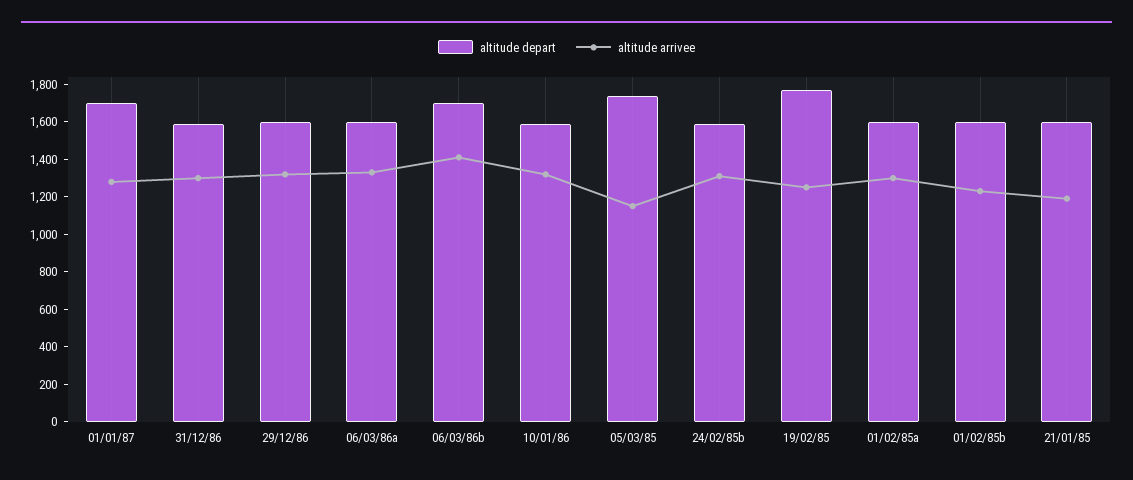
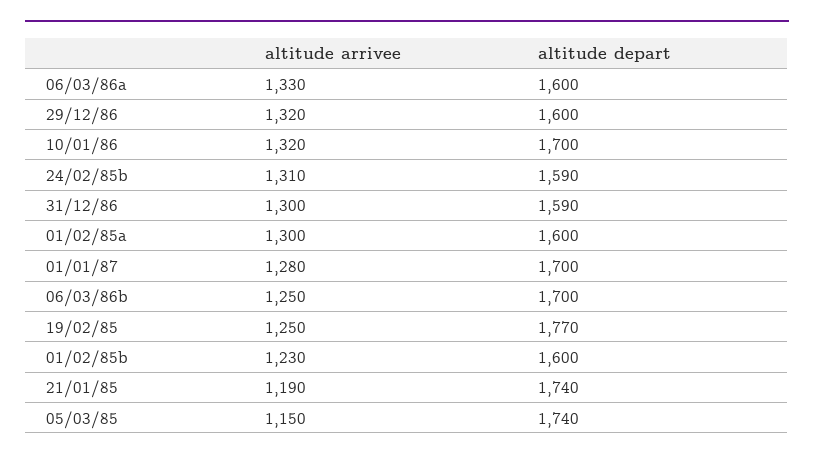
  {
    "altitude depart": {
      "01/01/87": 1700,
      "31/12/86": 1590,
      "29/12/86": 1600,
      "06/03/86a": 1600,
      "06/03/86b": 1700,
-     "10/01/86": 1600,
+     "10/01/86": 1700,
      "05/03/85": 1740,
      "24/02/85b": 1590,
      "19/02/85": 1770,
      "01/02/85a": 1600,
      "01/02/85b": 1600,
-     "21/01/85": 1600
+     "21/01/85": 1740
    },
    "altitude arrivee": {
      "01/01/87": 1280,
      "31/12/86": 1300,
      "29/12/86": 1320,
      "06/03/86a": 1330,
-     "06/03/86b": 1400,
+     "06/03/86b": 1250,
      "10/01/86": 1320,
      "05/03/85": 1150,
      "24/02/85b": 1310,
      "19/02/85": 1250,
      "01/02/85a": 1300,
      "01/02/85b": 1230,
      "21/01/85": 1190
    }
  }

